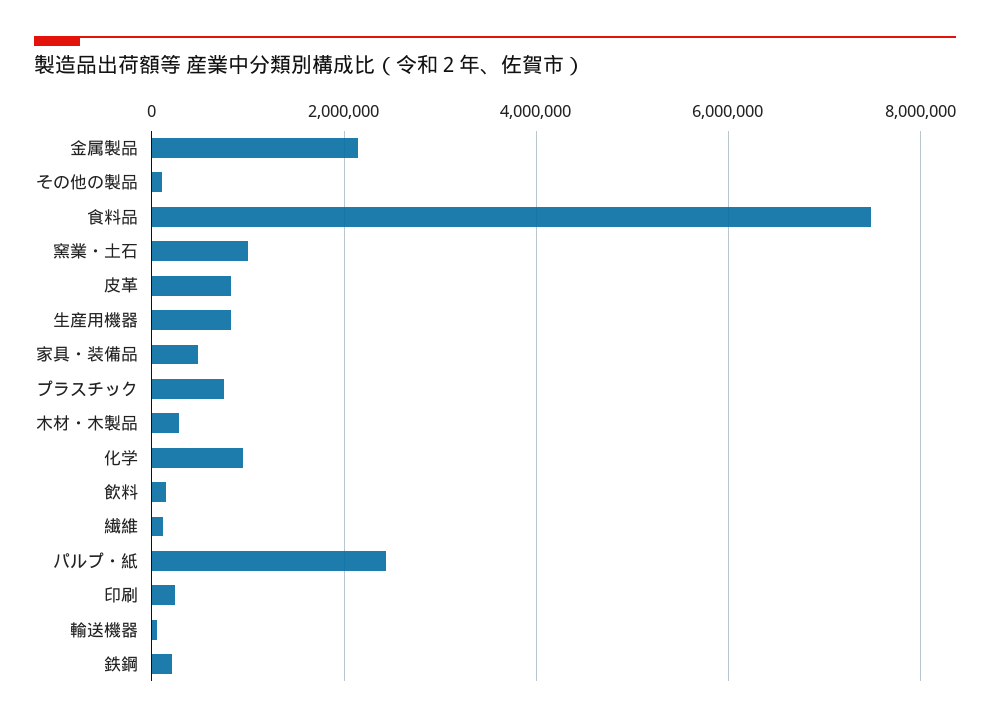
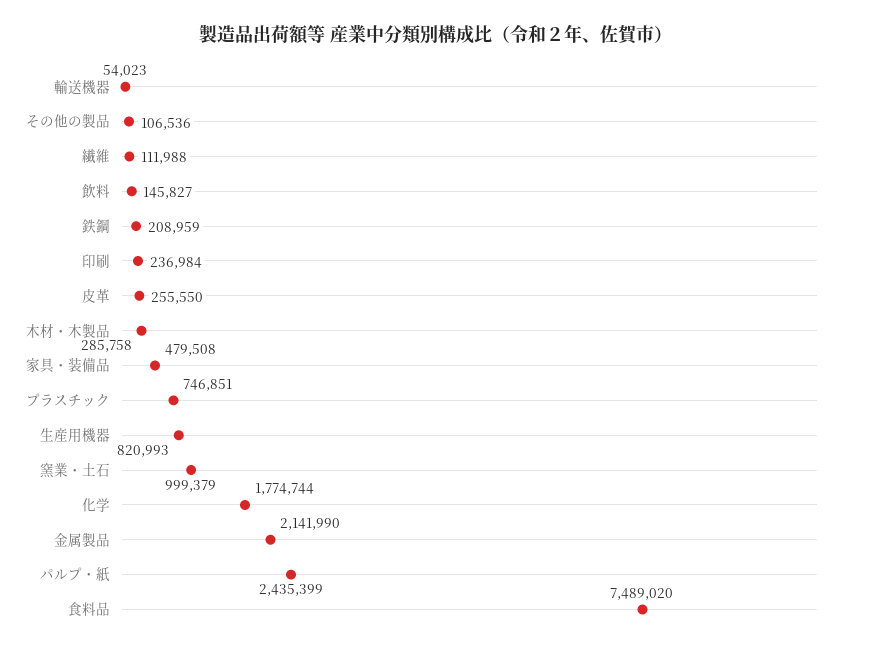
  {
    "金属製品": 2141990,
    "その他の製品": 106536,
    "食料品": 7489020,
    "窯業・土石": 999379,
-   "皮革": 800000,
+   "皮革": 255550,
    "生産用機器": 820993,
    "家具・装備品": 479508,
    "プラスチック": 746851,
    "木材・木製品": 285758,
-   "化学": 1000000,
+   "化学": 1774744,
    "飲料": 145827,
    "繊維": 111988,
    "パルプ・紙": 2435399,
    "印刷": 236984,
    "輸送機器": 54023,
    "鉄鋼": 208959
  }

